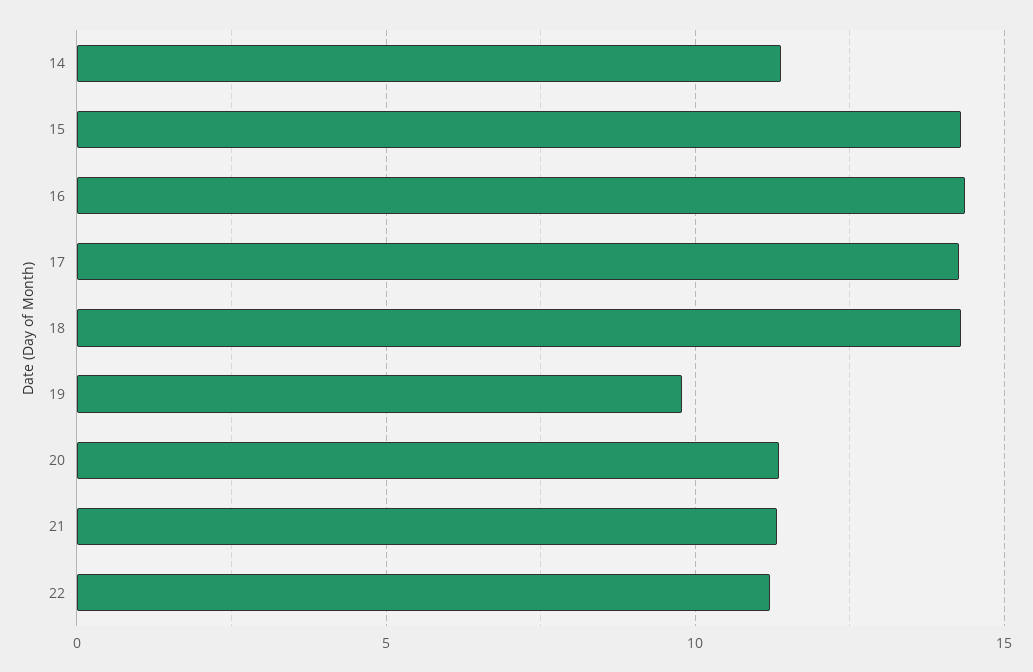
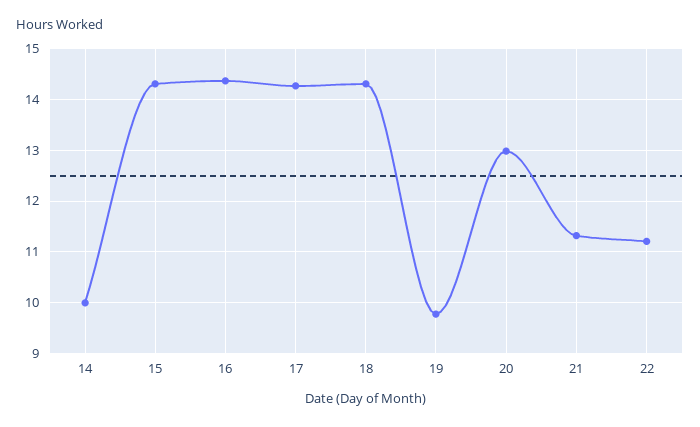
  {
-   "14": 11.5,
+   "14": 10,
    "15": 14.4,
    "16": 14.4,
    "17": 14.2,
    "18": 14.4,
    "19": 9.8,
-   "20": 11.5,
+   "20": 13,
    "21": 11.4,
    "22": 11.2
  }

